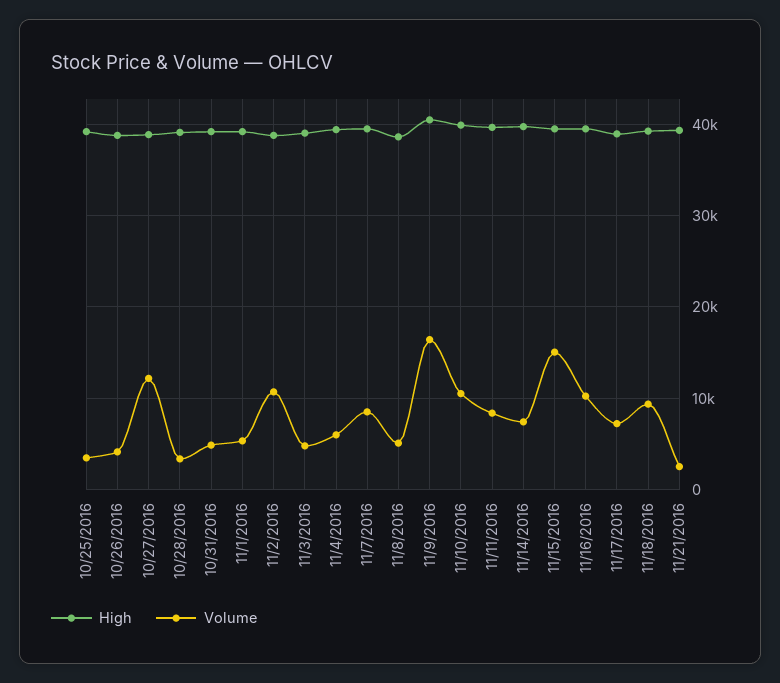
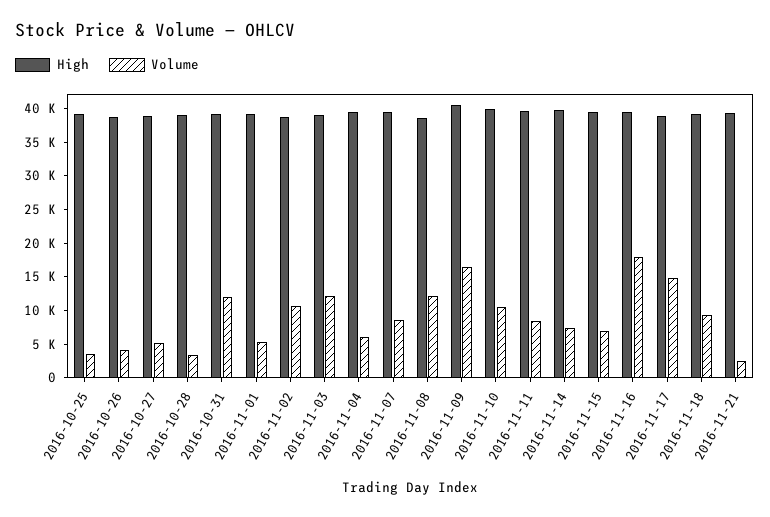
  {
    "High": {
      "10/25/2016": 39000,
      "10/26/2016": 39000,
      "10/27/2016": 39000,
      "10/28/2016": 39000,
      "10/31/2016": 39000,
      "11/1/2016": 39000,
      "11/2/2016": 39000,
      "11/3/2016": 39000,
      "11/4/2016": 39000,
      "11/7/2016": 40000,
      "11/8/2016": 39000,
      "11/9/2016": 40000,
      "11/10/2016": 40000,
      "11/11/2016": 40000,
      "11/14/2016": 40000,
      "11/15/2016": 40000,
      "11/16/2016": 40000,
      "11/17/2016": 39000,
      "11/18/2016": 39000,
      "11/21/2016": 39000
    },
    "Volume": {
      "10/25/2016": 3000,
      "10/26/2016": 4000,
-     "10/27/2016": 12000,
+     "10/27/2016": 5000,
      "10/28/2016": 3000,
-     "10/31/2016": 5000,
+     "10/31/2016": 12500,
      "11/1/2016": 5000,
      "11/2/2016": 11000,
-     "11/3/2016": 5000,
+     "11/3/2016": 12500,
      "11/4/2016": 6000,
      "11/7/2016": 9000,
-     "11/8/2016": 5000,
+     "11/8/2016": 12500,
      "11/9/2016": 16000,
      "11/10/2016": 10000,
      "11/11/2016": 8000,
      "11/14/2016": 7000,
-     "11/15/2016": 15000,
+     "11/15/2016": 7500,
-     "11/16/2016": 10000,
+     "11/16/2016": 17500,
-     "11/17/2016": 7000,
+     "11/17/2016": 15000,
      "11/18/2016": 9000,
      "11/21/2016": 3000
    }
  }

